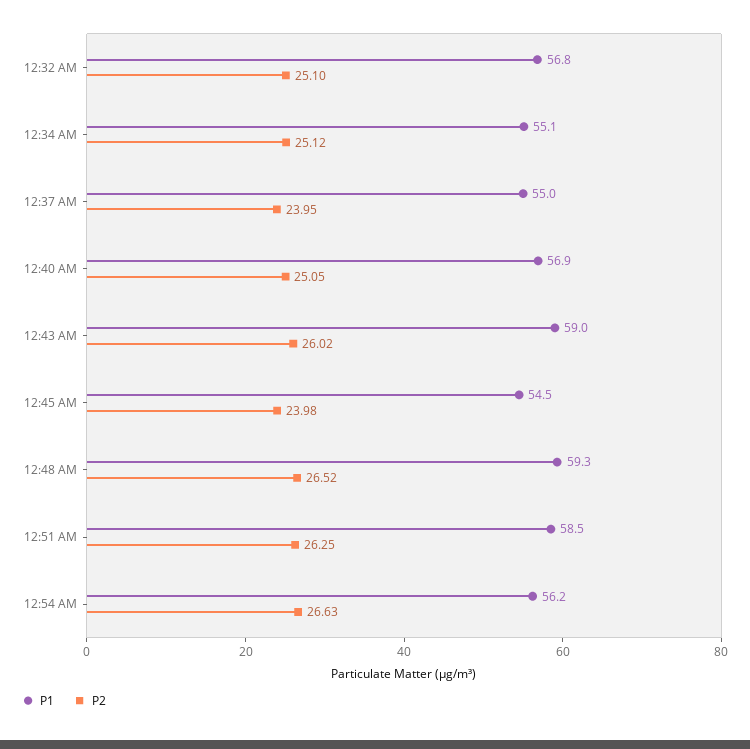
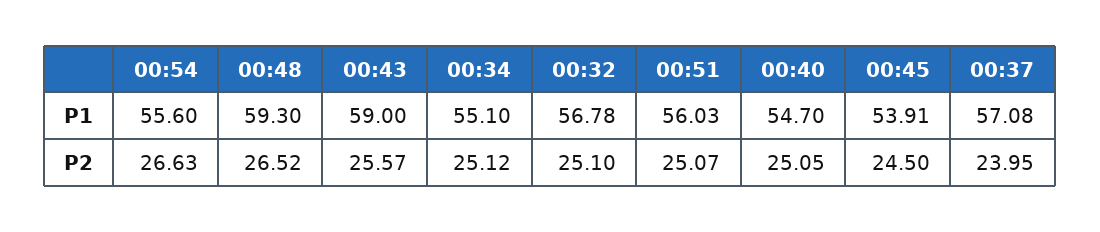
  {
    "P1": {
      "12:32 AM": 56.78,
      "12:34 AM": 55.1,
-     "12:37 AM": 55,
+     "12:37 AM": 57.08,
-     "12:40 AM": 56.9,
+     "12:40 AM": 54.7,
      "12:43 AM": 59,
-     "12:45 AM": 54.5,
+     "12:45 AM": 53.91,
      "12:48 AM": 59.3,
-     "12:51 AM": 58.5,
+     "12:51 AM": 56.03,
-     "12:54 AM": 56.2
+     "12:54 AM": 55.6
    },
    "P2": {
      "12:32 AM": 25.1,
      "12:34 AM": 25.12,
      "12:37 AM": 23.95,
      "12:40 AM": 25.05,
-     "12:43 AM": 26.02,
+     "12:43 AM": 25.57,
-     "12:45 AM": 23.98,
+     "12:45 AM": 24.5,
      "12:48 AM": 26.52,
-     "12:51 AM": 26.25,
+     "12:51 AM": 25.07,
      "12:54 AM": 26.63
    }
  }

